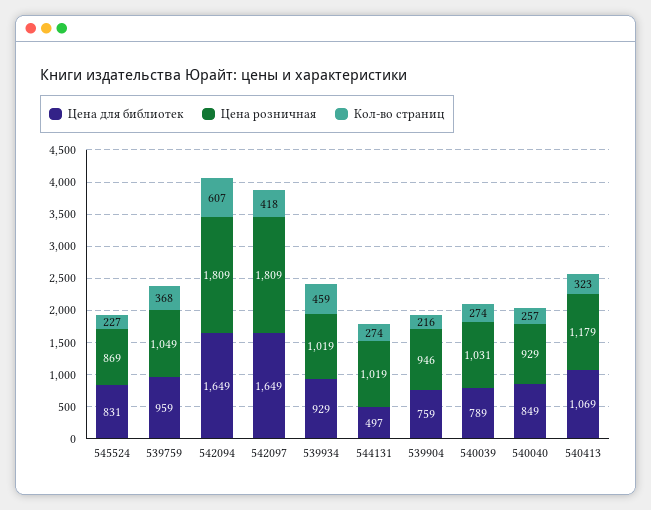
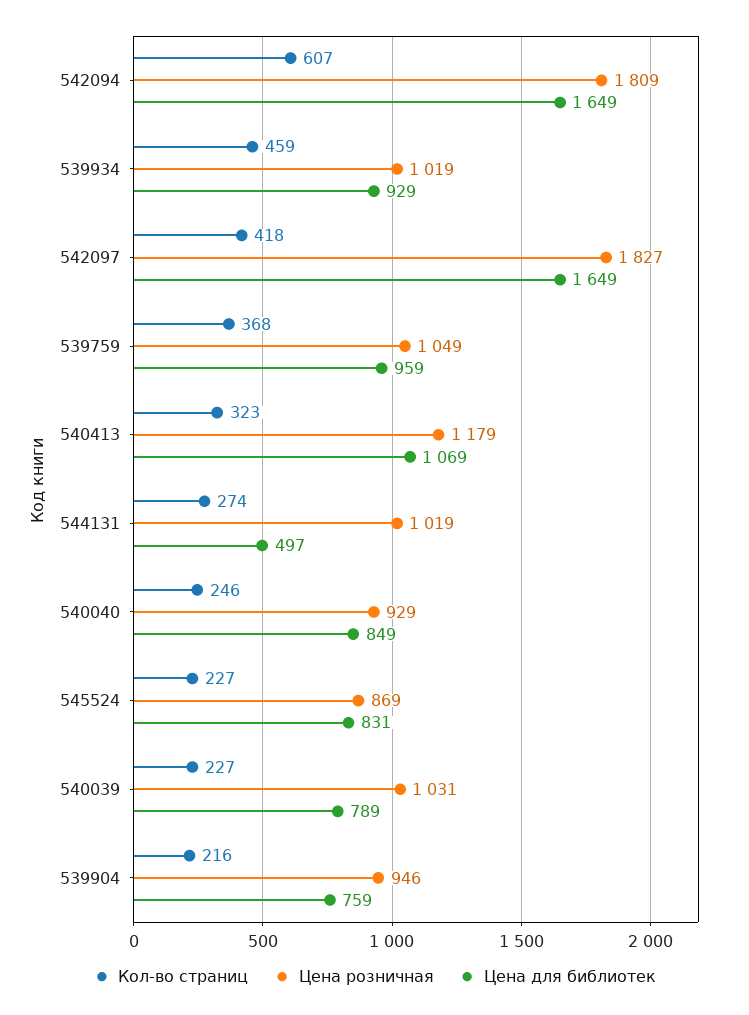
  {
    "Цена для библиотек": {
      "545524": 831,
      "539759": 959,
      "542094": 1649,
      "542097": 1649,
      "539934": 929,
      "544131": 497,
      "539904": 759,
      "540039": 789,
      "540040": 849,
      "540413": 1069
    },
    "Цена розничная": {
      "545524": 869,
      "539759": 1049,
      "542094": 1809,
-     "542097": 1809,
+     "542097": 1827,
      "539934": 1019,
      "544131": 1019,
      "539904": 946,
      "540039": 1031,
      "540040": 929,
      "540413": 1179
    },
    "Кол-во страниц": {
      "545524": 227,
      "539759": 368,
      "542094": 607,
      "542097": 418,
      "539934": 459,
      "544131": 274,
      "539904": 216,
-     "540039": 274,
+     "540039": 227,
-     "540040": 257,
+     "540040": 246,
      "540413": 323
    }
  }

